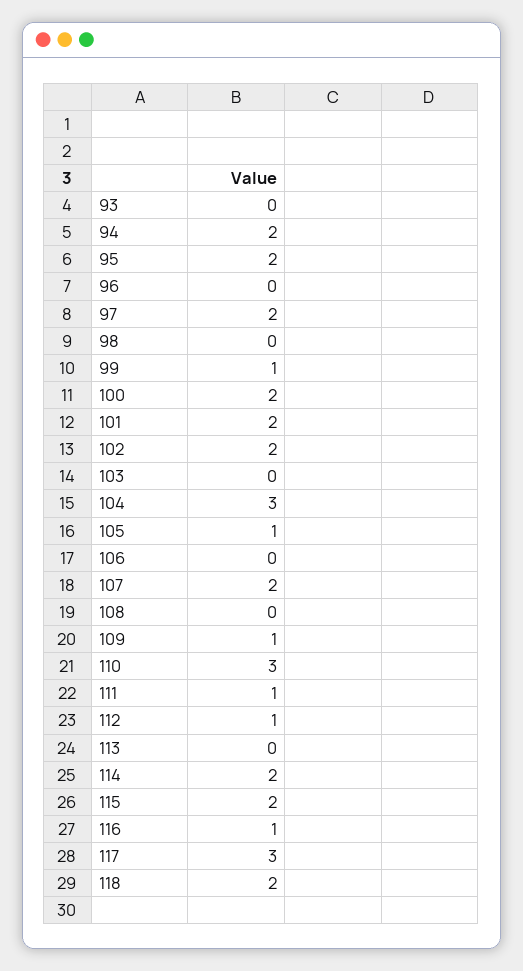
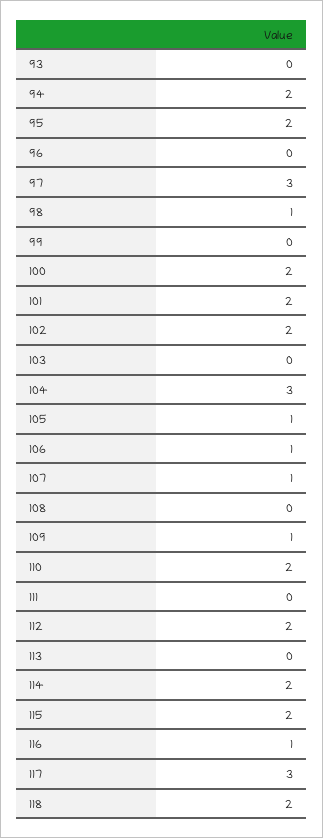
  {
    "93": 0,
    "94": 2,
    "95": 2,
    "96": 0,
-   "97": 2,
+   "97": 3,
-   "98": 0,
+   "98": 1,
-   "99": 1,
+   "99": 0,
    "100": 2,
    "101": 2,
    "102": 2,
    "103": 0,
    "104": 3,
    "105": 1,
-   "106": 0,
+   "106": 1,
-   "107": 2,
+   "107": 1,
    "108": 0,
    "109": 1,
-   "110": 3,
+   "110": 2,
-   "111": 1,
+   "111": 0,
-   "112": 1,
+   "112": 2,
    "113": 0,
    "114": 2,
    "115": 2,
    "116": 1,
    "117": 3,
    "118": 2
  }

